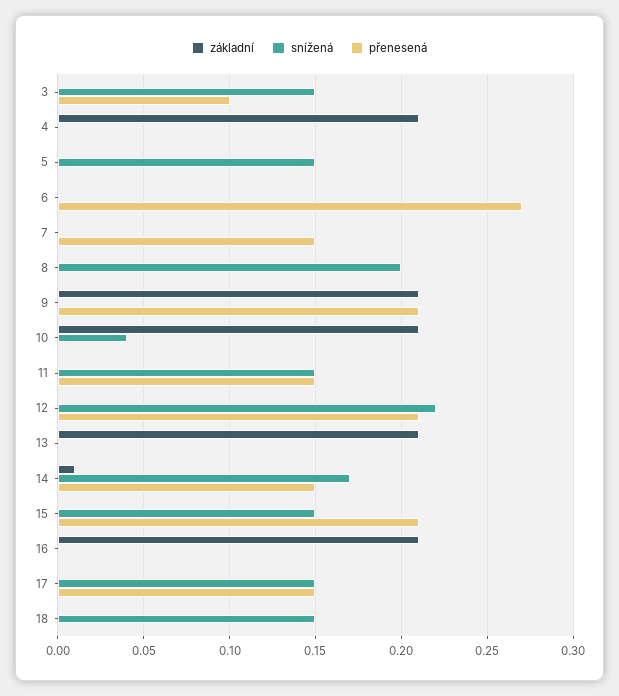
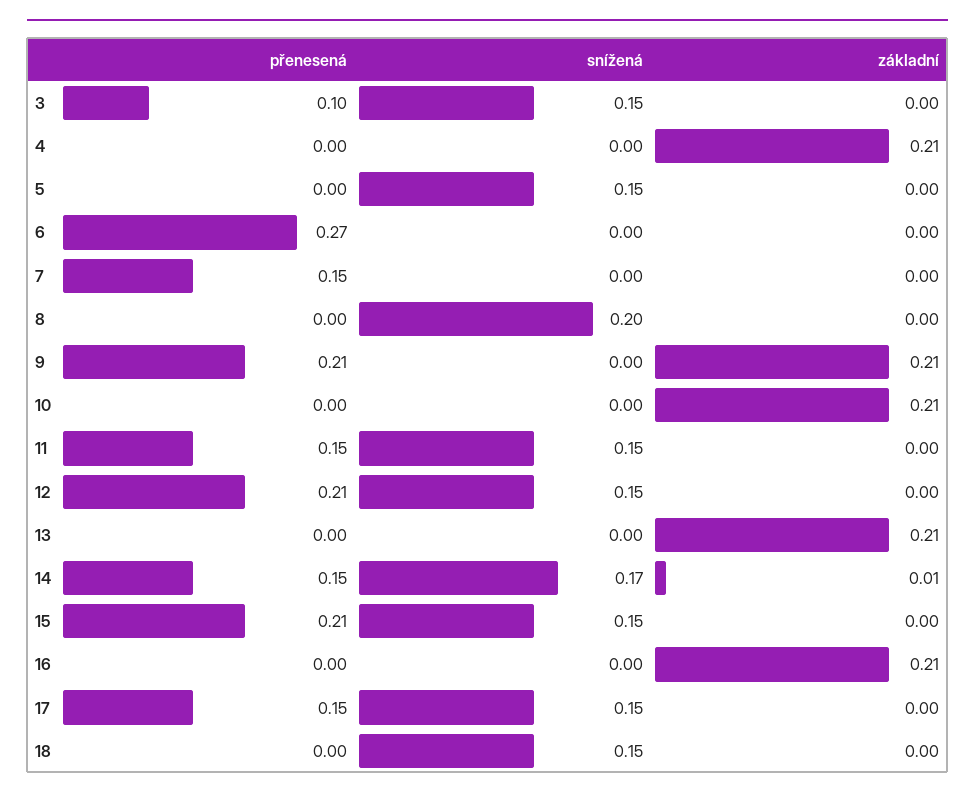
  {
    "základní": {
      "3": 0,
      "4": 0.21,
      "5": 0,
      "6": 0,
      "7": 0,
      "8": 0,
      "9": 0.21,
      "10": 0.21,
      "11": 0,
      "12": 0,
      "13": 0.21,
      "14": 0.01,
      "15": 0,
      "16": 0.21,
      "17": 0,
      "18": 0
    },
    "snížená": {
      "3": 0.15,
      "4": 0,
      "5": 0.15,
      "6": 0,
      "7": 0,
      "8": 0.2,
      "9": 0,
-     "10": 0.04,
+     "10": 0,
      "11": 0.15,
-     "12": 0.22,
+     "12": 0.15,
      "13": 0,
      "14": 0.17,
      "15": 0.15,
      "16": 0,
      "17": 0.15,
      "18": 0.15
    },
    "přenesená": {
      "3": 0.1,
      "4": 0,
      "5": 0,
      "6": 0.27,
      "7": 0.15,
      "8": 0,
      "9": 0.21,
      "10": 0,
      "11": 0.15,
      "12": 0.21,
      "13": 0,
      "14": 0.15,
      "15": 0.21,
      "16": 0,
      "17": 0.15,
      "18": 0
    }
  }

